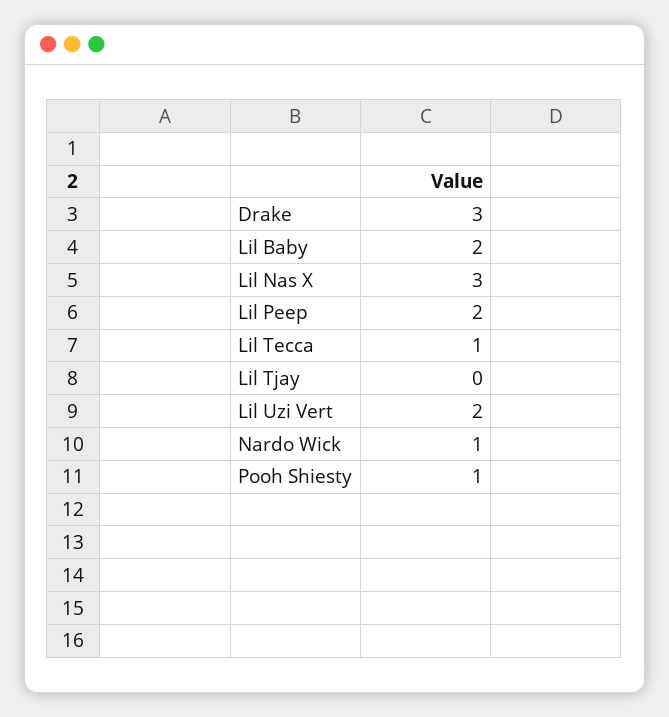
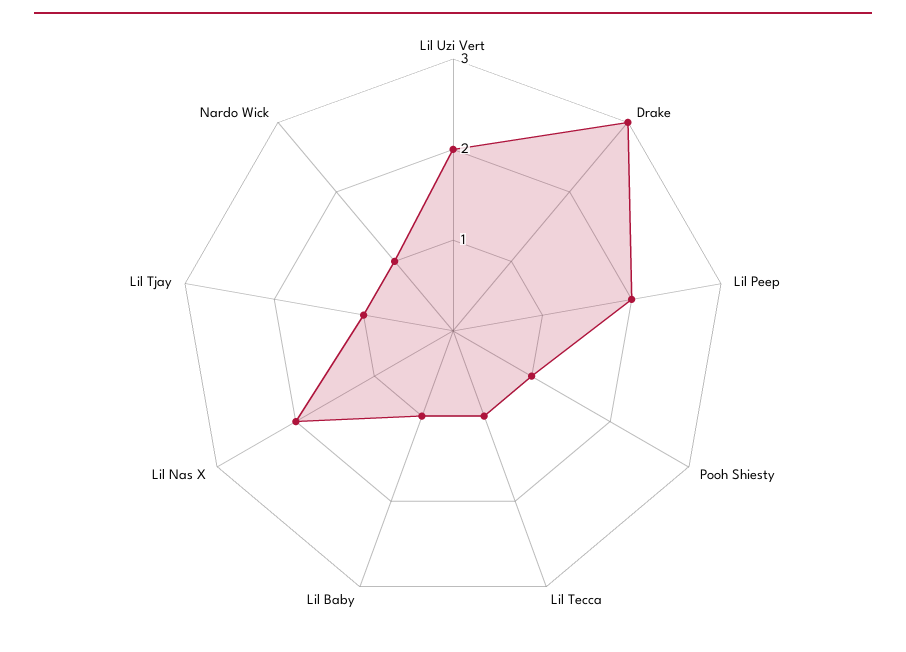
  {
    "Drake": 3,
-   "Lil Baby": 2,
+   "Lil Baby": 1,
-   "Lil Nas X": 3,
+   "Lil Nas X": 2,
    "Lil Peep": 2,
    "Lil Tecca": 1,
-   "Lil Tjay": 0,
+   "Lil Tjay": 1,
    "Lil Uzi Vert": 2,
    "Nardo Wick": 1,
    "Pooh Shiesty": 1
  }

